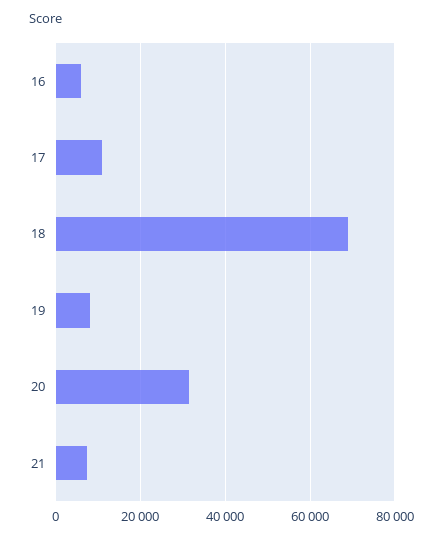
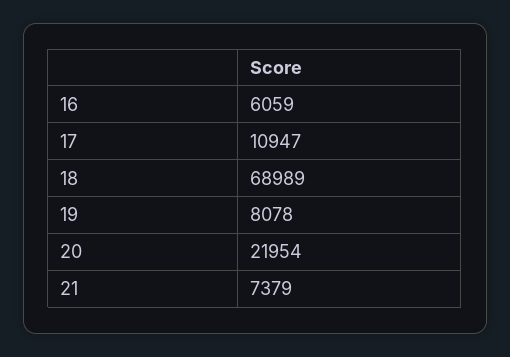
  {
    "16": 6059,
    "17": 10947,
    "18": 68989,
    "19": 8078,
-   "20": 32000,
+   "20": 21954,
    "21": 7379
  }

